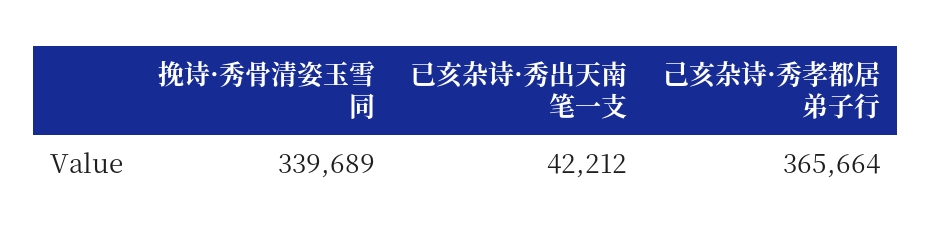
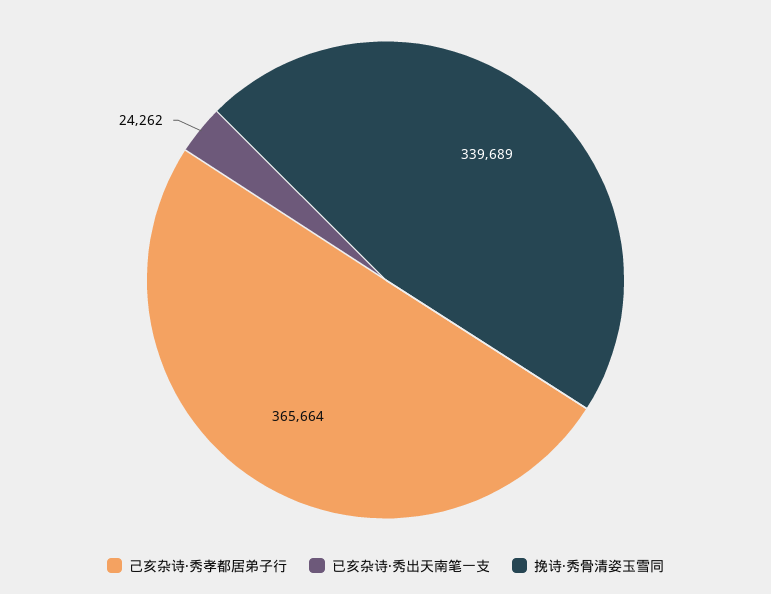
  {
    "挽诗·秀骨清姿玉雪同": 339689,
-   "已亥杂诗·秀出天南笔一支": 42212,
+   "已亥杂诗·秀出天南笔一支": 24262,
    "己亥杂诗·秀孝都居弟子行": 365664
  }

